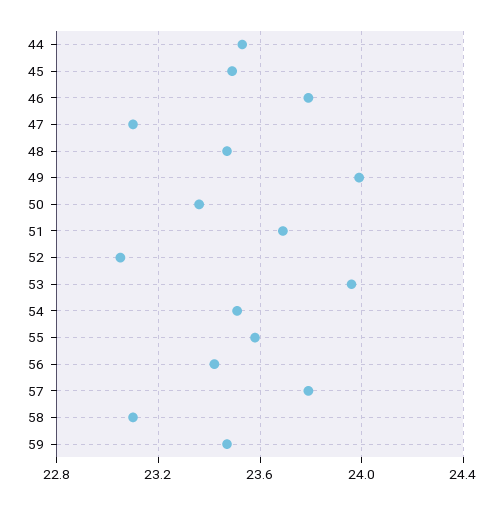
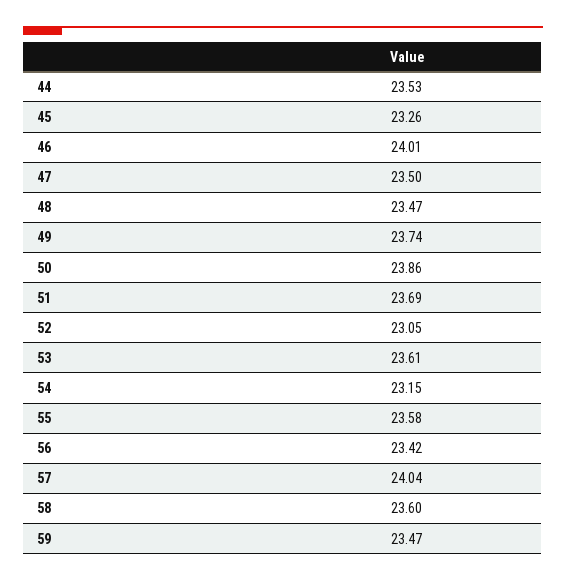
  {
    "44": 23.53,
-   "45": 23.5,
+   "45": 23.26,
-   "46": 23.8,
+   "46": 24.01,
-   "47": 23.1,
+   "47": 23.5,
    "48": 23.47,
-   "49": 24,
+   "49": 23.74,
-   "50": 23.35,
+   "50": 23.86,
    "51": 23.69,
    "52": 23.05,
-   "53": 23.95,
+   "53": 23.61,
-   "54": 23.5,
+   "54": 23.15,
    "55": 23.58,
    "56": 23.42,
-   "57": 23.8,
+   "57": 24.04,
-   "58": 23.1,
+   "58": 23.6,
    "59": 23.47
  }

